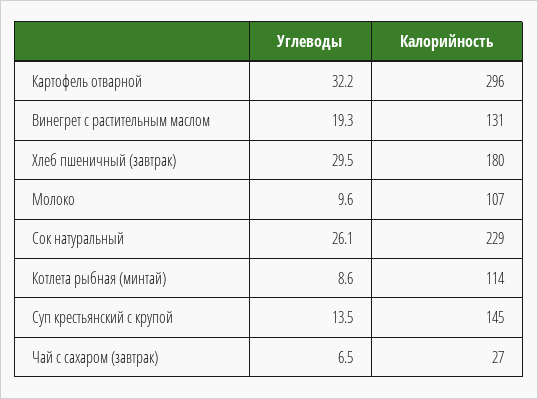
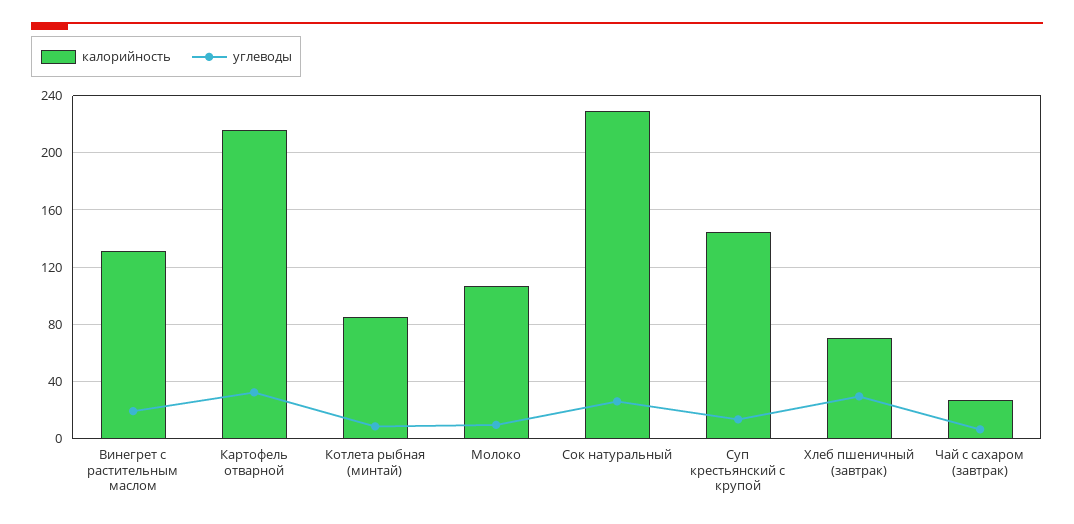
  {
    "Углеводы": {
      "Картофель отварной": 32.2,
      "Винегрет с растительным маслом": 19.3,
      "Хлеб пшеничный (завтрак)": 29.5,
      "Молоко": 9.6,
      "Сок натуральный": 26.1,
      "Котлета рыбная (минтай)": 8.6,
      "Суп крестьянский с крупой": 13.5,
      "Чай с сахаром (завтрак)": 6.5
    },
    "Калорийность": {
-     "Картофель отварной": 296,
+     "Картофель отварной": 215,
      "Винегрет с растительным маслом": 131,
-     "Хлеб пшеничный (завтрак)": 180,
+     "Хлеб пшеничный (завтрак)": 70,
      "Молоко": 107,
      "Сок натуральный": 229,
-     "Котлета рыбная (минтай)": 114,
+     "Котлета рыбная (минтай)": 85,
      "Суп крестьянский с крупой": 145,
      "Чай с сахаром (завтрак)": 27
    }
  }

